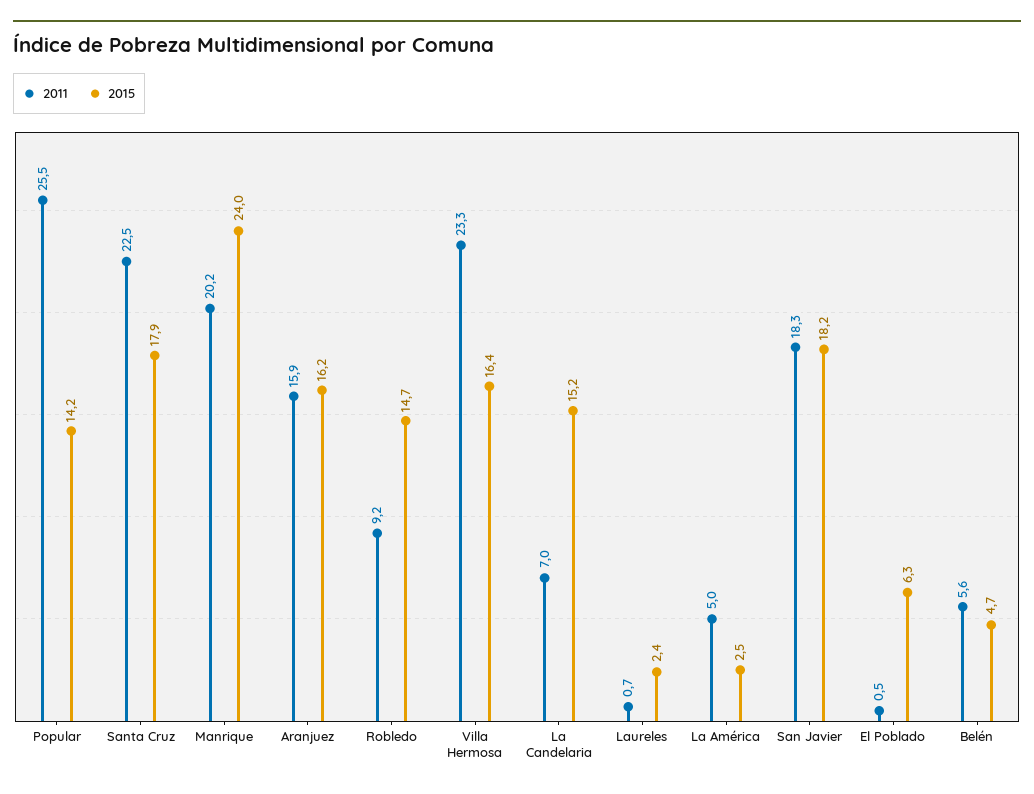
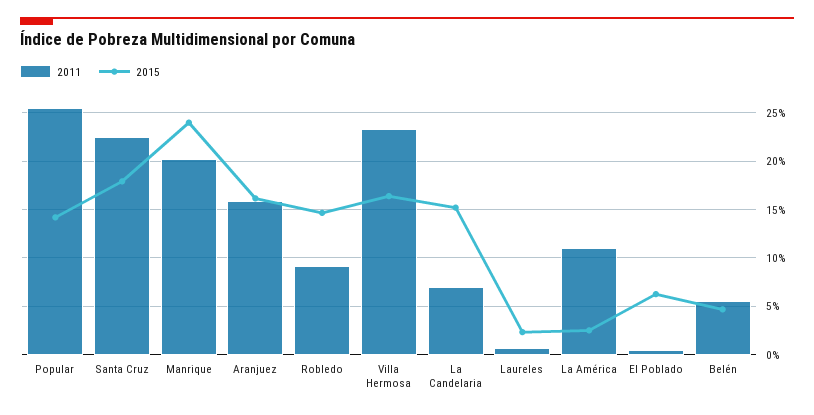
  {
    "2011": {
      "Popular": 25.5,
      "Santa Cruz": 22.5,
      "Manrique": 20.2,
      "Aranjuez": 15.9,
      "Robledo": 9.2,
      "Villa Hermosa": 23.3,
      "La Candelaria": 7,
      "Laureles": 0.7,
-     "La América": 5,
+     "La América": 11,
-     "San Javier": 18.3,
      "El Poblado": 0.5,
      "Belén": 5.6
    },
    "2015": {
      "Popular": 14.2,
      "Santa Cruz": 17.9,
      "Manrique": 24,
      "Aranjuez": 16.2,
      "Robledo": 14.7,
      "Villa Hermosa": 16.4,
      "La Candelaria": 15.2,
      "Laureles": 2.4,
      "La América": 2.5,
-     "San Javier": 18.2,
      "El Poblado": 6.3,
      "Belén": 4.7
    }
  }

